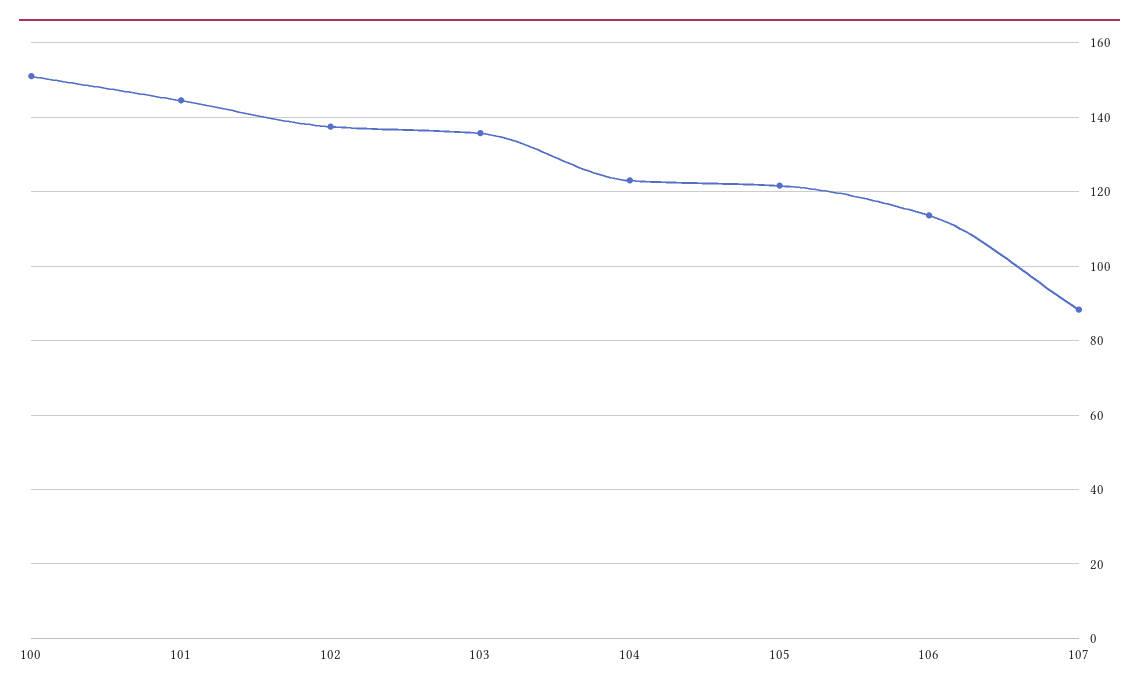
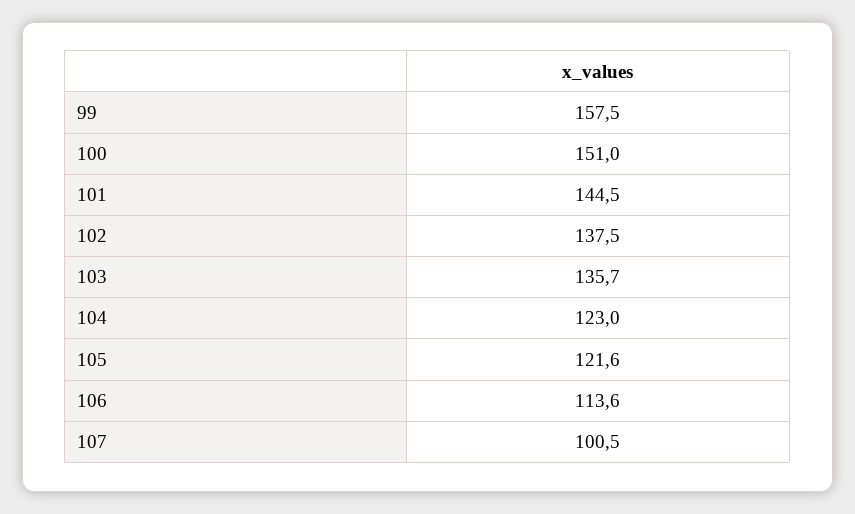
  {
    "100": 151,
    "101": 144.5,
    "102": 137.5,
    "103": 135.7,
    "104": 123,
    "105": 121.6,
    "106": 113.6,
-   "107": 88
+   "107": 100.5,
+   "99": 157.5
  }

